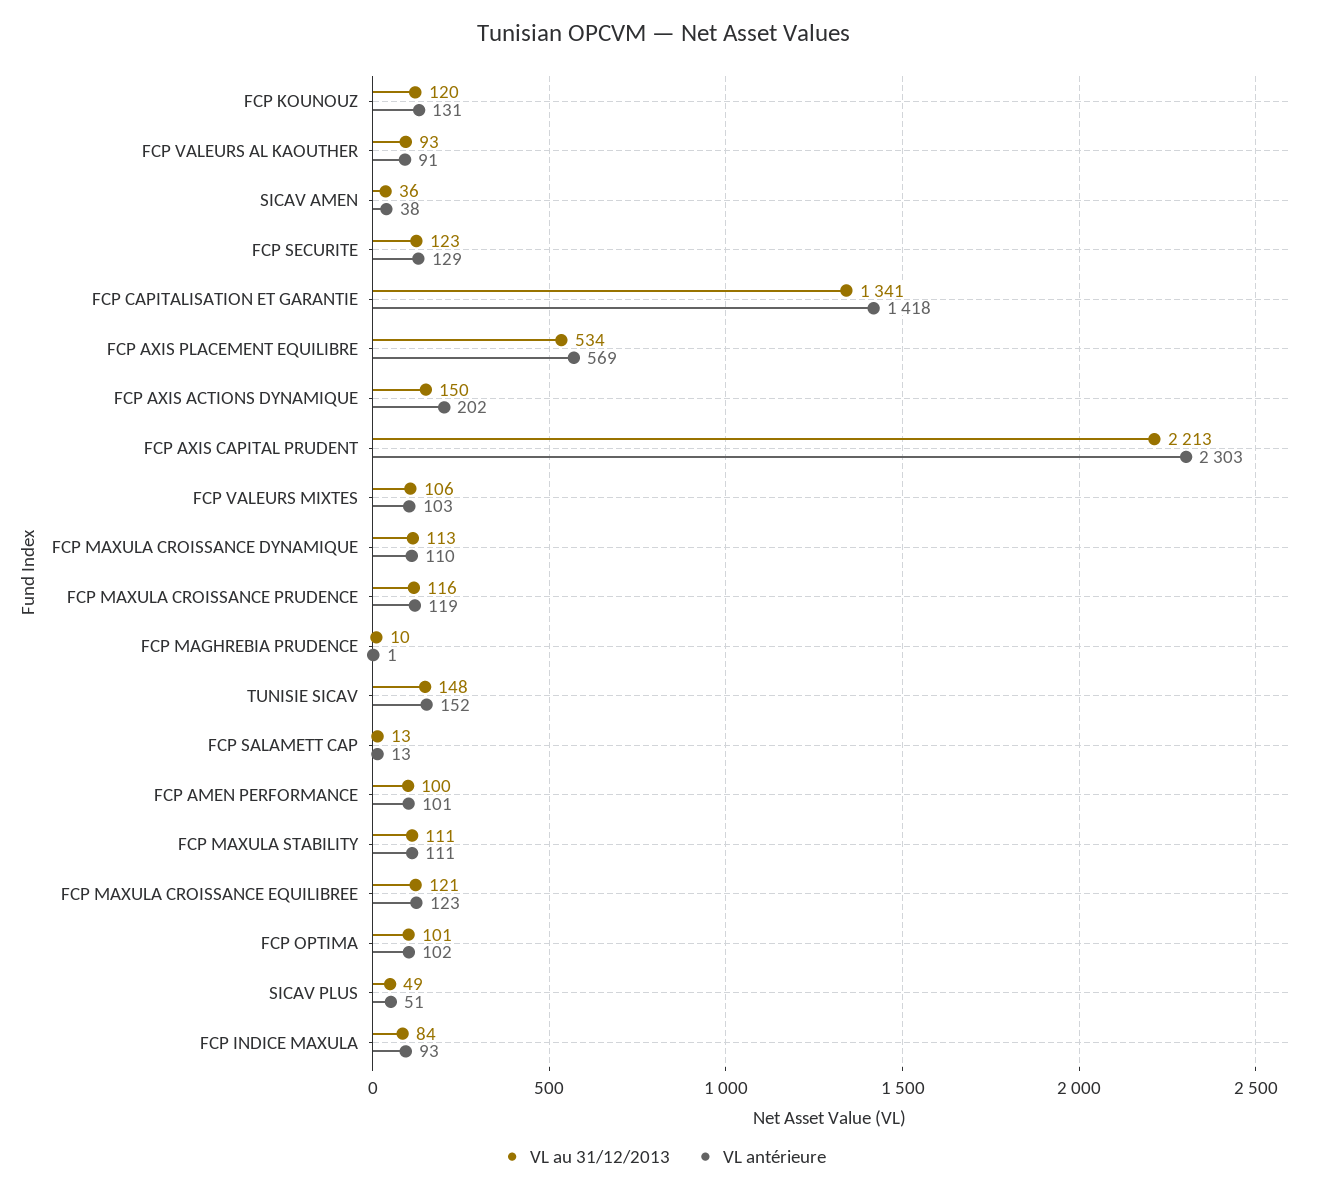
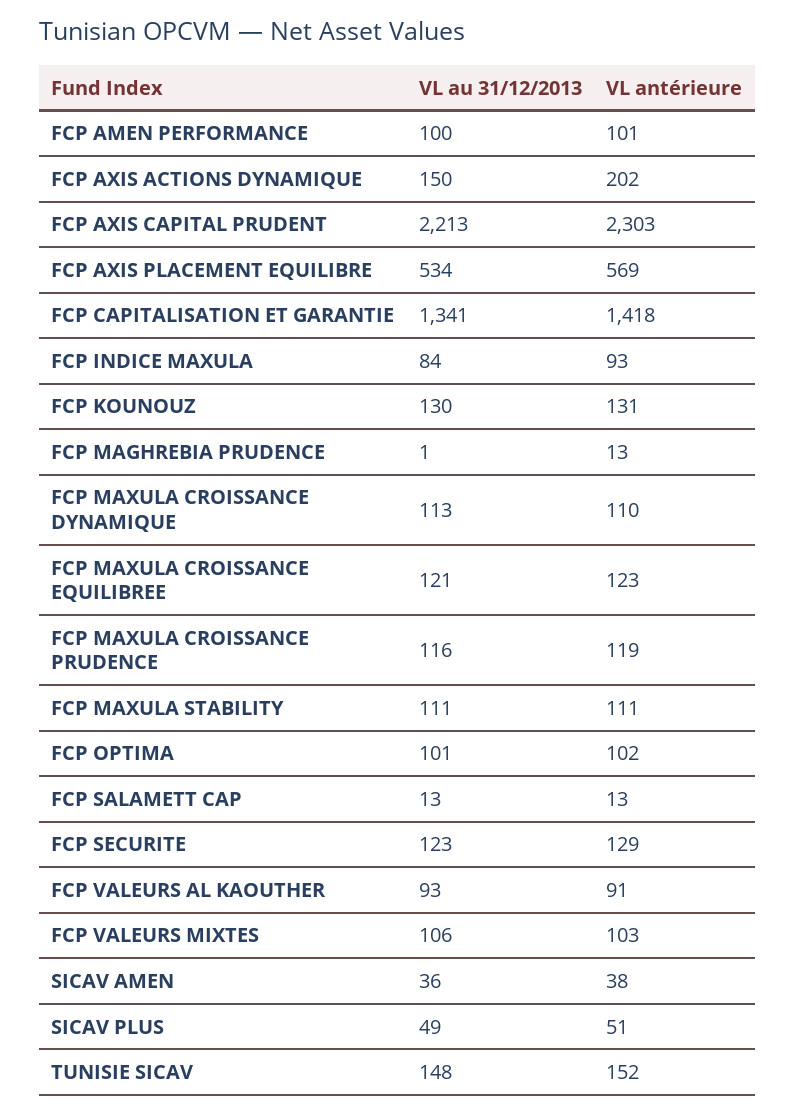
  {
    "VL au 31/12/2013": {
-     "FCP KOUNOUZ": 120,
+     "FCP KOUNOUZ": 130,
      "FCP VALEURS AL KAOUTHER": 93,
      "SICAV AMEN": 36,
      "FCP SECURITE": 123,
      "FCP CAPITALISATION ET GARANTIE": 1341,
      "FCP AXIS PLACEMENT EQUILIBRE": 534,
      "FCP AXIS ACTIONS DYNAMIQUE": 150,
      "FCP AXIS CAPITAL PRUDENT": 2213,
      "FCP VALEURS MIXTES": 106,
      "FCP MAXULA CROISSANCE DYNAMIQUE": 113,
      "FCP MAXULA CROISSANCE PRUDENCE": 116,
-     "FCP MAGHREBIA PRUDENCE": 10,
+     "FCP MAGHREBIA PRUDENCE": 1,
      "TUNISIE SICAV": 148,
      "FCP SALAMETT CAP": 13,
      "FCP AMEN PERFORMANCE": 100,
      "FCP MAXULA STABILITY": 111,
      "FCP MAXULA CROISSANCE EQUILIBREE": 121,
      "FCP OPTIMA": 101,
      "SICAV PLUS": 49,
      "FCP INDICE MAXULA": 84
    },
    "VL antérieure": {
      "FCP KOUNOUZ": 131,
      "FCP VALEURS AL KAOUTHER": 91,
      "SICAV AMEN": 38,
      "FCP SECURITE": 129,
      "FCP CAPITALISATION ET GARANTIE": 1418,
      "FCP AXIS PLACEMENT EQUILIBRE": 569,
      "FCP AXIS ACTIONS DYNAMIQUE": 202,
      "FCP AXIS CAPITAL PRUDENT": 2303,
      "FCP VALEURS MIXTES": 103,
      "FCP MAXULA CROISSANCE DYNAMIQUE": 110,
      "FCP MAXULA CROISSANCE PRUDENCE": 119,
-     "FCP MAGHREBIA PRUDENCE": 1,
+     "FCP MAGHREBIA PRUDENCE": 13,
      "TUNISIE SICAV": 152,
      "FCP SALAMETT CAP": 13,
      "FCP AMEN PERFORMANCE": 101,
      "FCP MAXULA STABILITY": 111,
      "FCP MAXULA CROISSANCE EQUILIBREE": 123,
      "FCP OPTIMA": 102,
      "SICAV PLUS": 51,
      "FCP INDICE MAXULA": 93
    }
  }

